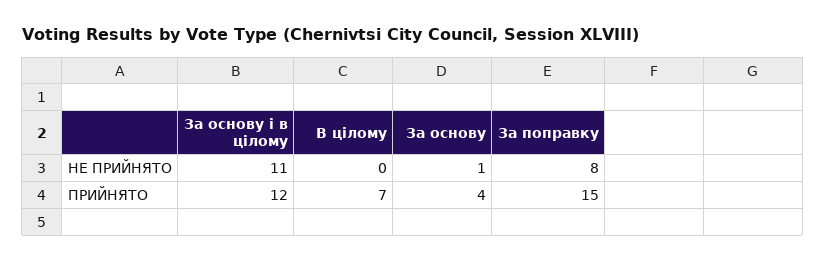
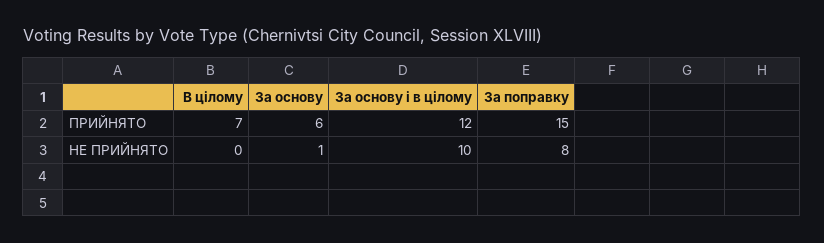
  {
    "За основу і в цілому": {
-     "НЕ ПРИЙНЯТО": 11,
+     "НЕ ПРИЙНЯТО": 10,
      "ПРИЙНЯТО": 12
    },
    "В цілому": {
      "НЕ ПРИЙНЯТО": 0,
      "ПРИЙНЯТО": 7
    },
    "За основу": {
      "НЕ ПРИЙНЯТО": 1,
-     "ПРИЙНЯТО": 4
+     "ПРИЙНЯТО": 6
    },
    "За поправку": {
      "НЕ ПРИЙНЯТО": 8,
      "ПРИЙНЯТО": 15
    }
  }

